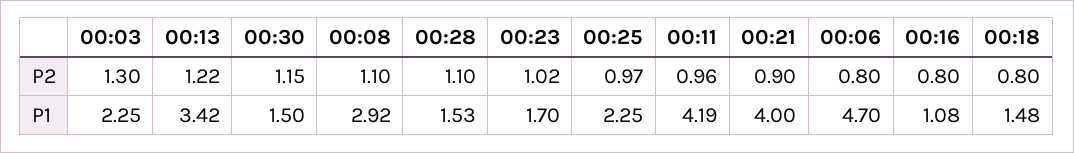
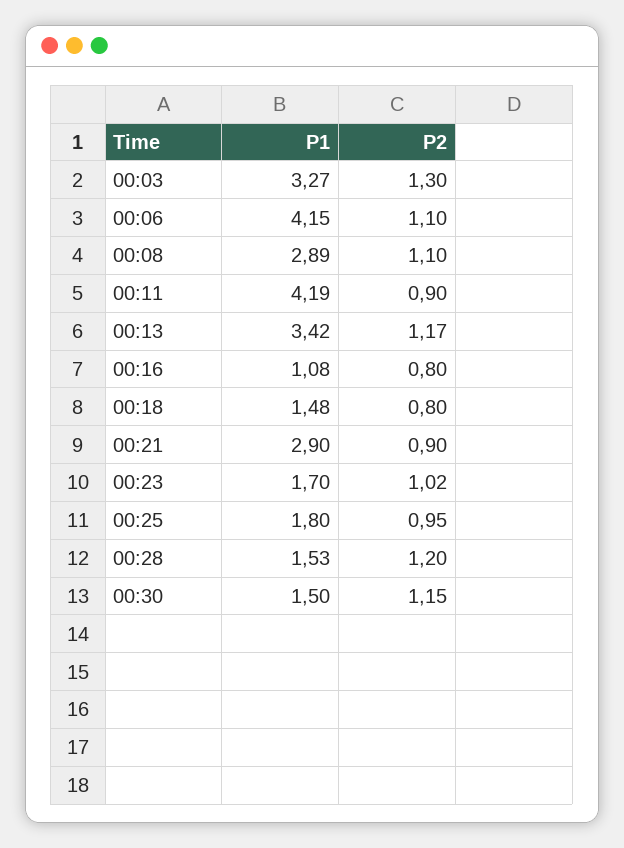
  {
    "00:03": {
      "P2": 1.3,
-     "P1": 2.25
+     "P1": 3.27
    },
    "00:13": {
-     "P2": 1.22,
+     "P2": 1.17,
      "P1": 3.42
    },
    "00:30": {
      "P2": 1.15,
      "P1": 1.5
    },
    "00:08": {
      "P2": 1.1,
-     "P1": 2.92
+     "P1": 2.89
    },
    "00:28": {
-     "P2": 1.1,
+     "P2": 1.2,
      "P1": 1.53
    },
    "00:23": {
      "P2": 1.02,
      "P1": 1.7
    },
    "00:25": {
-     "P2": 0.97,
+     "P2": 0.95,
-     "P1": 2.25
+     "P1": 1.8
    },
    "00:11": {
-     "P2": 0.96,
+     "P2": 0.9,
      "P1": 4.19
    },
    "00:21": {
      "P2": 0.9,
-     "P1": 4
+     "P1": 2.9
    },
    "00:06": {
-     "P2": 0.8,
+     "P2": 1.1,
-     "P1": 4.7
+     "P1": 4.15
    },
    "00:16": {
      "P2": 0.8,
      "P1": 1.08
    },
    "00:18": {
      "P2": 0.8,
      "P1": 1.48
    }
  }

